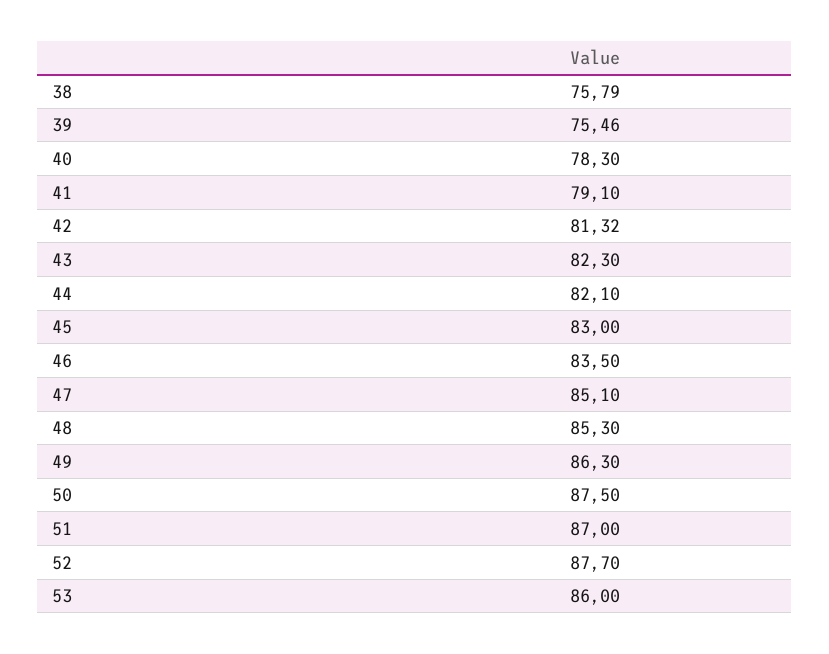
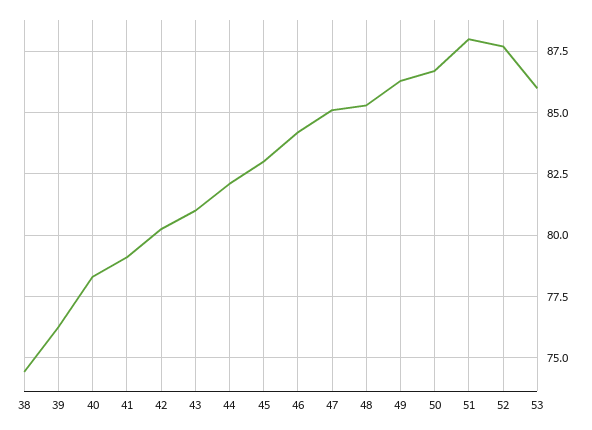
  {
-   "38": 75.79,
+   "38": 74.5,
-   "39": 75.46,
+   "39": 76.25,
    "40": 78.3,
    "41": 79.1,
-   "42": 81.32,
+   "42": 80.25,
-   "43": 82.3,
+   "43": 81,
    "44": 82.1,
    "45": 83,
-   "46": 83.5,
+   "46": 84.25,
    "47": 85.1,
    "48": 85.3,
    "49": 86.3,
-   "50": 87.5,
+   "50": 86.75,
-   "51": 87,
+   "51": 88,
    "52": 87.7,
    "53": 86
  }

